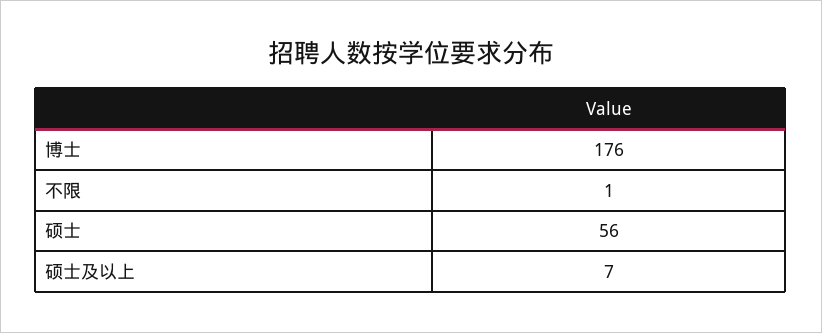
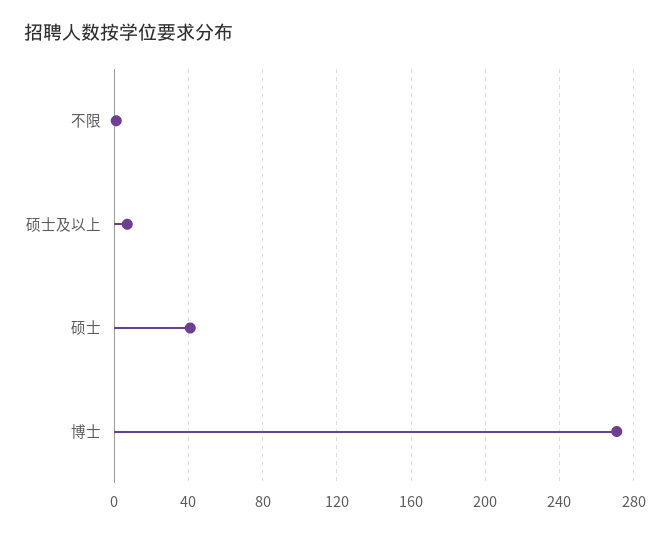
  {
-   "博士": 176,
+   "博士": 270,
    "不限": 1,
-   "硕士": 56,
+   "硕士": 40,
    "硕士及以上": 7
  }

